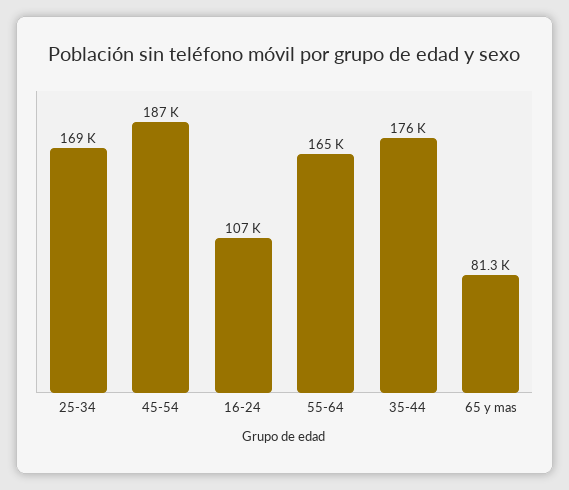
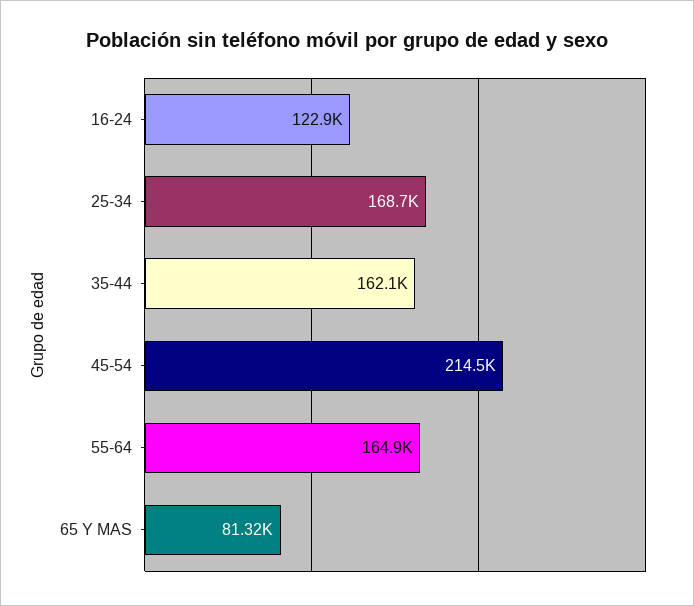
  {
    "25-34": 168700,
-   "45-54": 187000,
+   "45-54": 214500,
-   "16-24": 107000,
+   "16-24": 122900,
    "55-64": 164900,
-   "35-44": 176000,
+   "35-44": 162100,
    "65 y mas": 81320
  }

